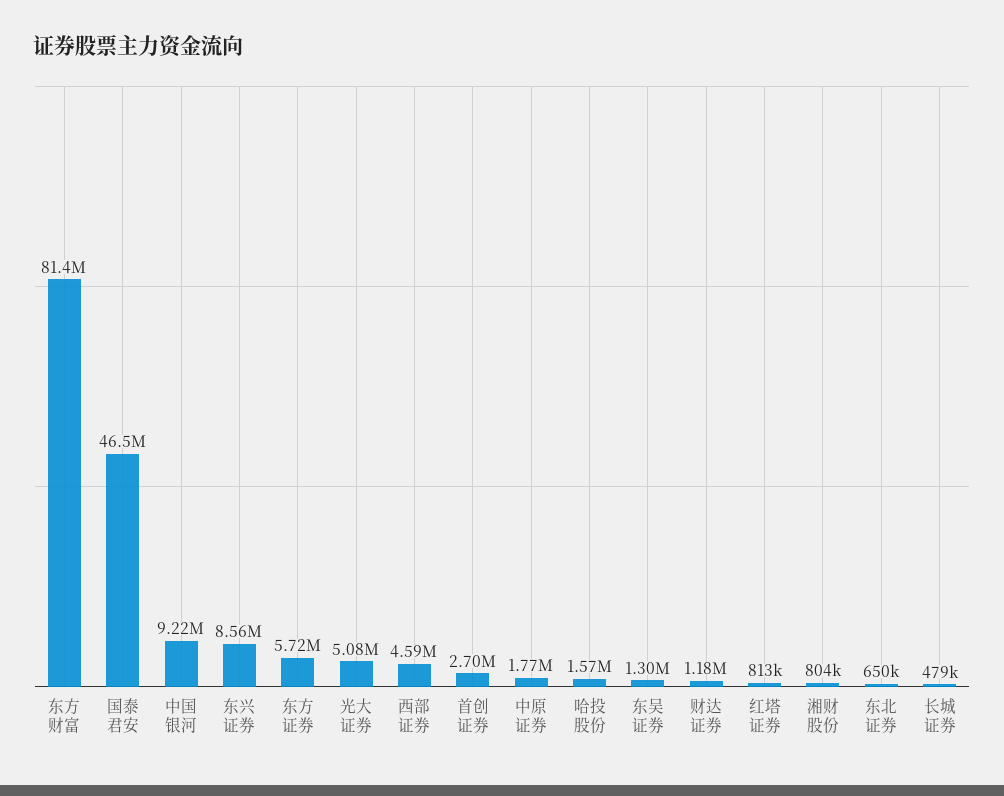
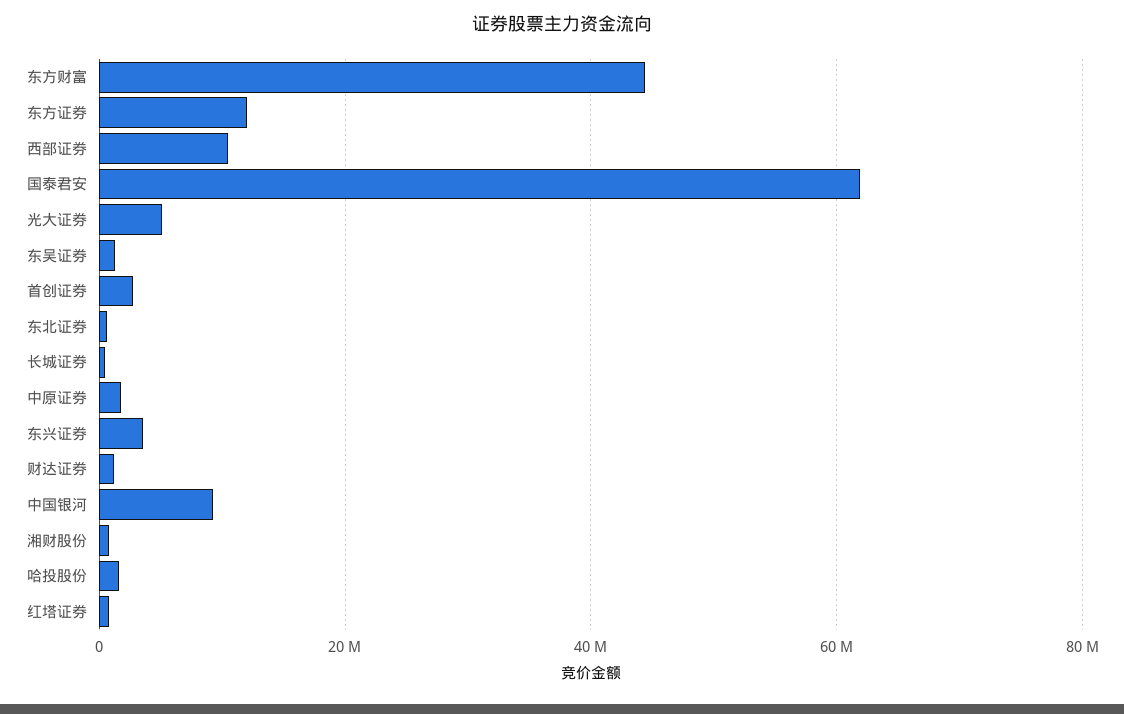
  {
-   "东方财富": 81400000,
+   "东方财富": 44000000,
-   "国泰君安": 46500000,
+   "国泰君安": 62000000,
    "中国银河": 9220000,
-   "东兴证券": 8560000,
+   "东兴证券": 4000000,
-   "东方证券": 5720000,
+   "东方证券": 12000000,
    "光大证券": 5080000,
-   "西部证券": 4590000,
+   "西部证券": 10000000,
    "首创证券": 2700000,
    "中原证券": 1770000,
    "哈投股份": 1570000,
    "东吴证券": 1300000,
    "财达证券": 1180000,
    "红塔证券": 813000,
    "湘财股份": 804000,
    "东北证券": 650000,
    "长城证券": 479000
  }

